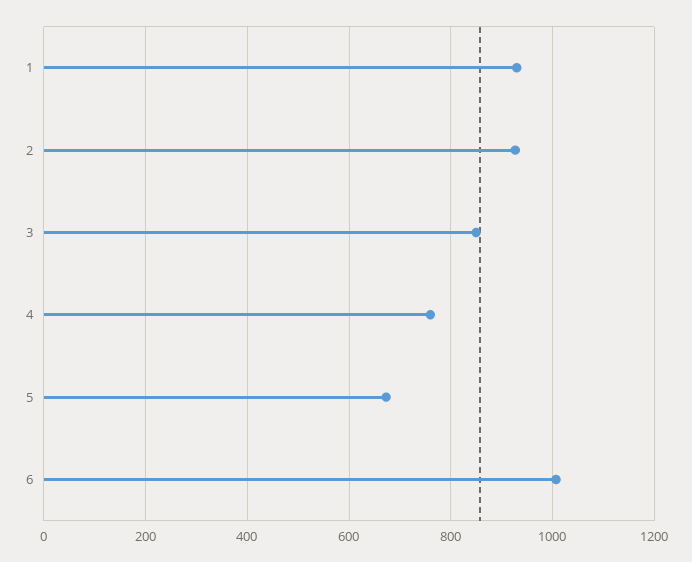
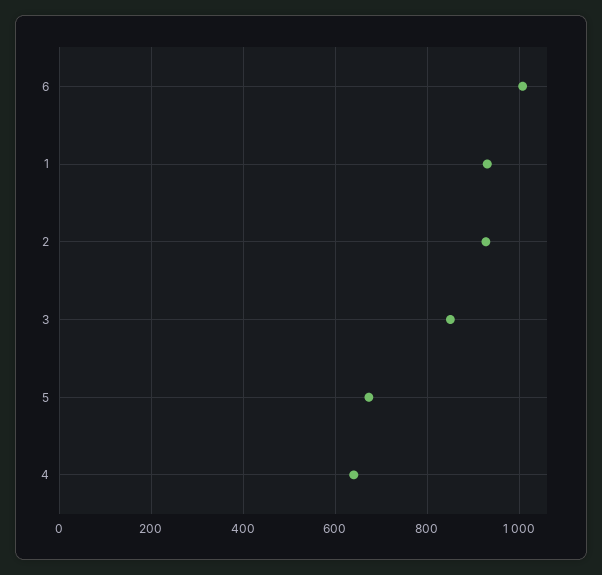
  {
    "1": 940,
    "2": 920,
    "3": 860,
-   "4": 760,
+   "4": 640,
    "5": 680,
    "6": 1000
  }

